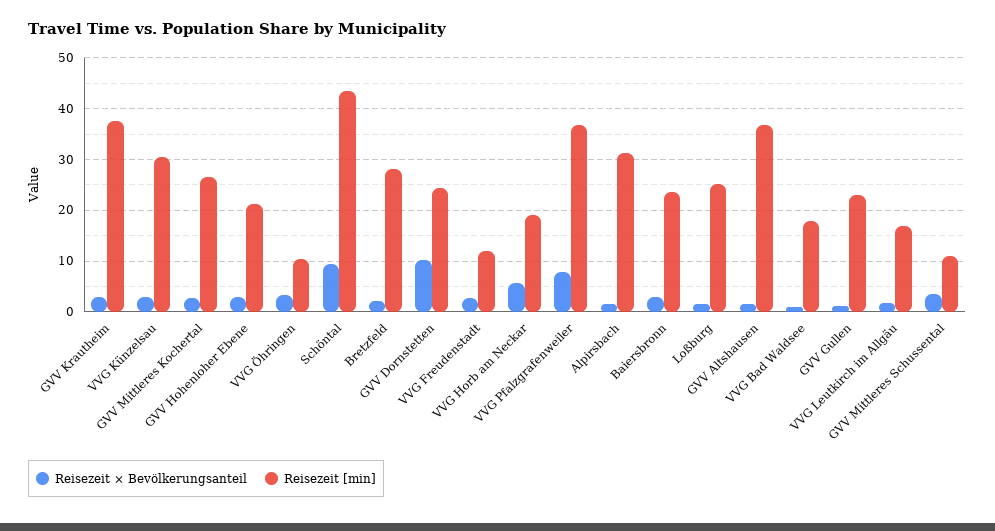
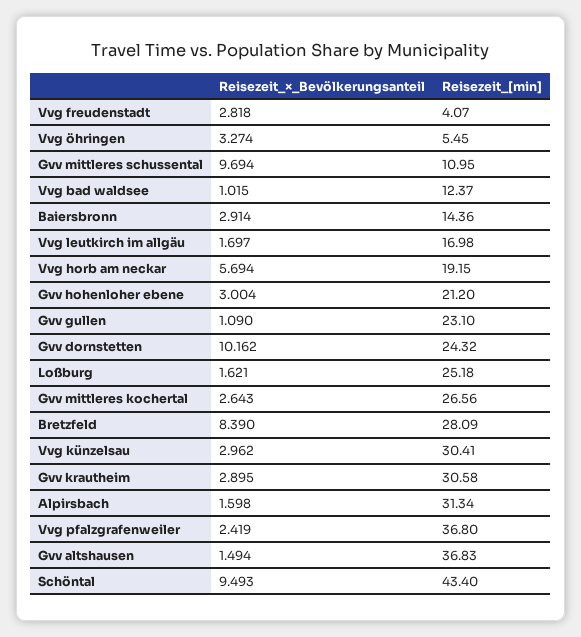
  {
    "Reisezeit × Bevölkerungsanteil": {
      "GVV Krautheim": 2.895,
      "VVG Künzelsau": 2.962,
      "GVV Mittleres Kochertal": 2.643,
      "GVV Hohenloher Ebene": 3.004,
      "VVG Öhringen": 3.274,
      "Schöntal": 9.493,
-     "Bretzfeld": 2,
+     "Bretzfeld": 8.39,
      "GVV Dornstetten": 10.162,
      "VVG Freudenstadt": 2.818,
      "VVG Horb am Neckar": 5.694,
-     "VVG Pfalzgrafenweiler": 8,
+     "VVG Pfalzgrafenweiler": 2.419,
      "Alpirsbach": 1.598,
      "Baiersbronn": 2.914,
      "Loßburg": 1.621,
      "GVV Altshausen": 1.494,
      "VVG Bad Waldsee": 1.015,
      "GVV Gullen": 1.09,
      "VVG Leutkirch im Allgäu": 1.697,
-     "GVV Mittleres Schussental": 4
+     "GVV Mittleres Schussental": 9.694
    },
    "Reisezeit [min]": {
-     "GVV Krautheim": 38,
+     "GVV Krautheim": 30.58,
      "VVG Künzelsau": 30.41,
      "GVV Mittleres Kochertal": 26.56,
      "GVV Hohenloher Ebene": 21.2,
-     "VVG Öhringen": 10,
+     "VVG Öhringen": 5.45,
      "Schöntal": 43.4,
      "Bretzfeld": 28.09,
      "GVV Dornstetten": 24.32,
-     "VVG Freudenstadt": 12,
+     "VVG Freudenstadt": 4.07,
      "VVG Horb am Neckar": 19.15,
      "VVG Pfalzgrafenweiler": 36.8,
      "Alpirsbach": 31.34,
-     "Baiersbronn": 24,
+     "Baiersbronn": 14.36,
      "Loßburg": 25.18,
      "GVV Altshausen": 36.83,
-     "VVG Bad Waldsee": 18,
+     "VVG Bad Waldsee": 12.37,
      "GVV Gullen": 23.1,
      "VVG Leutkirch im Allgäu": 16.98,
      "GVV Mittleres Schussental": 10.95
    }
  }

